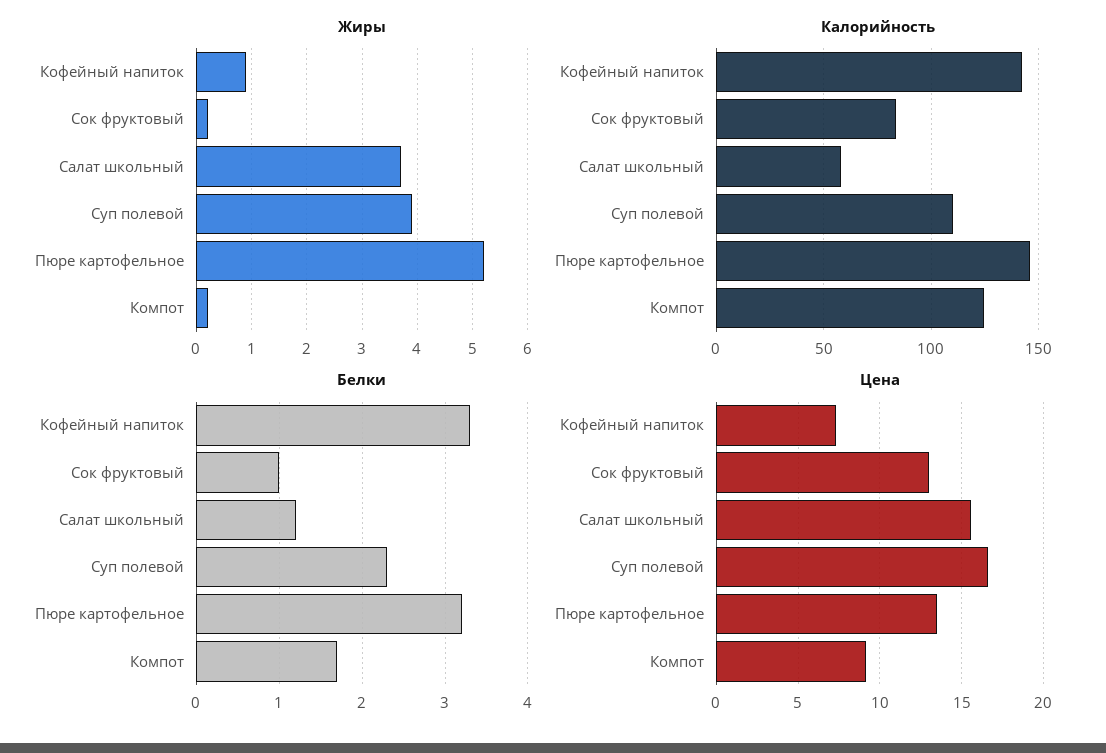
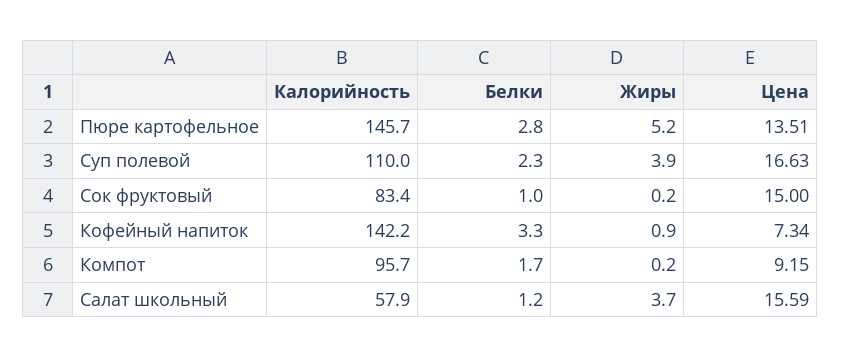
  {
    "Жиры": {
      "Кофейный напиток": 0.9,
      "Сок фруктовый": 0.2,
      "Салат школьный": 3.7,
      "Суп полевой": 3.9,
      "Пюре картофельное": 5.2,
      "Компот": 0.2
    },
    "Калорийность": {
      "Кофейный напиток": 142.2,
      "Сок фруктовый": 83.4,
      "Салат школьный": 57.9,
      "Суп полевой": 110,
      "Пюре картофельное": 145.7,
-     "Компот": 125
+     "Компот": 95.7
    },
    "Белки": {
      "Кофейный напиток": 3.3,
      "Сок фруктовый": 1,
      "Салат школьный": 1.2,
      "Суп полевой": 2.3,
-     "Пюре картофельное": 3.2,
+     "Пюре картофельное": 2.8,
      "Компот": 1.7
    },
    "Цена": {
      "Кофейный напиток": 7.34,
-     "Сок фруктовый": 13,
+     "Сок фруктовый": 15,
      "Салат школьный": 15.59,
      "Суп полевой": 16.63,
      "Пюре картофельное": 13.51,
      "Компот": 9.15
    }
  }

